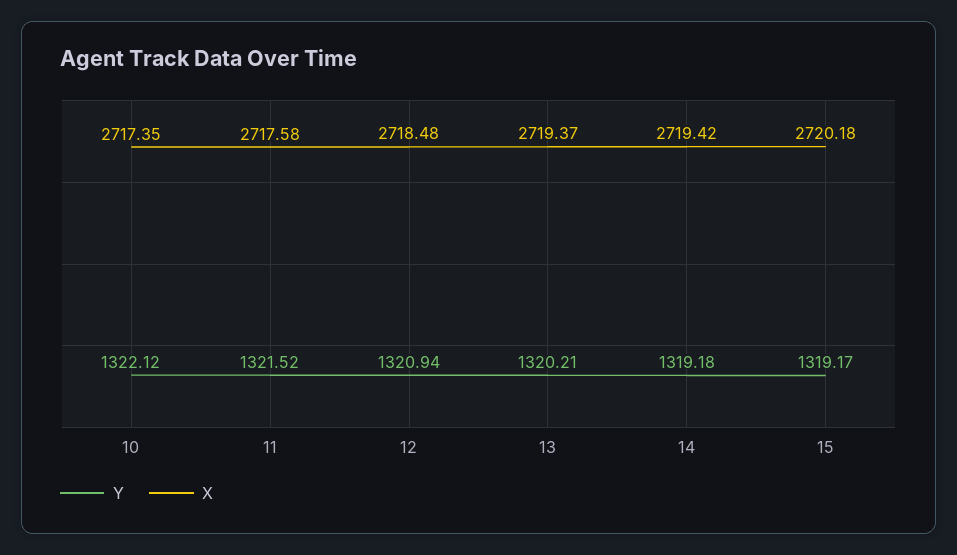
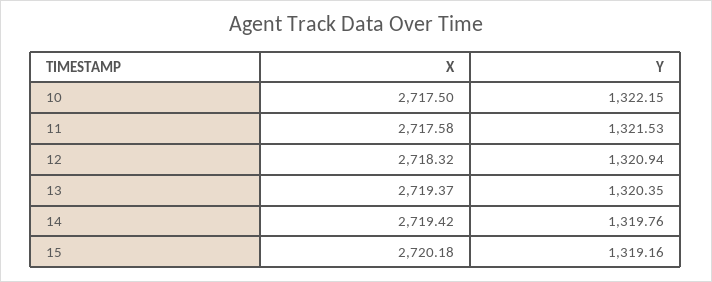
  {
    "Y": {
-     "10": 1322.12,
+     "10": 1322.15,
-     "11": 1321.52,
+     "11": 1321.53,
      "12": 1320.94,
-     "13": 1320.21,
+     "13": 1320.35,
-     "14": 1319.18,
+     "14": 1319.76,
-     "15": 1319.17
+     "15": 1319.16
    },
    "X": {
-     "10": 2717.35,
+     "10": 2717.5,
      "11": 2717.58,
-     "12": 2718.48,
+     "12": 2718.32,
      "13": 2719.37,
      "14": 2719.42,
      "15": 2720.18
    }
  }

